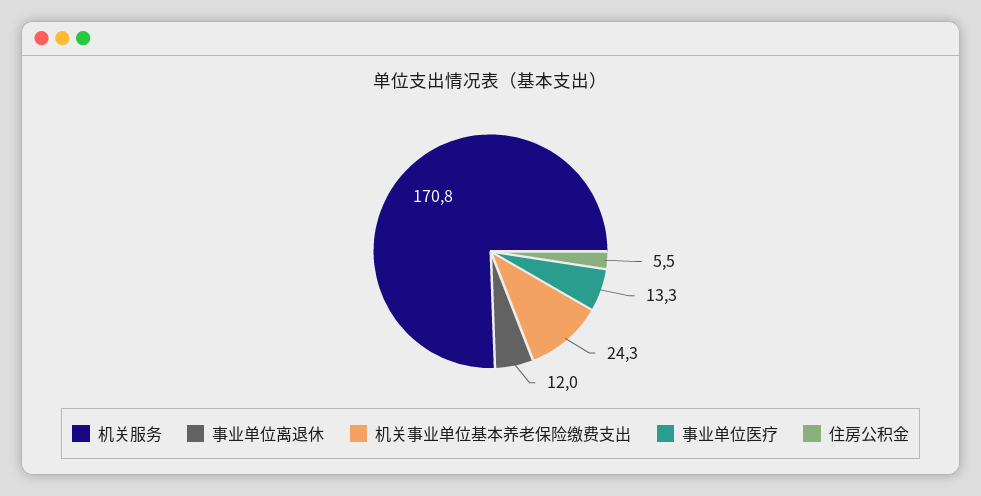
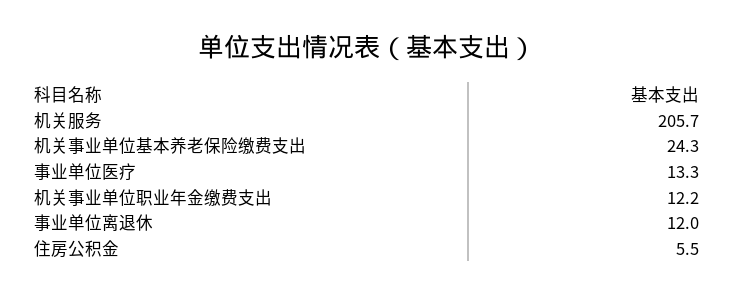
  {
-   "机关服务": 170.8,
+   "机关服务": 205.7,
    "事业单位离退休": 12,
    "机关事业单位基本养老保险缴费支出": 24.3,
    "事业单位医疗": 13.3,
-   "住房公积金": 5.5
+   "住房公积金": 5.5,
+   "机关事业单位职业年金缴费支出": 12.2
  }

